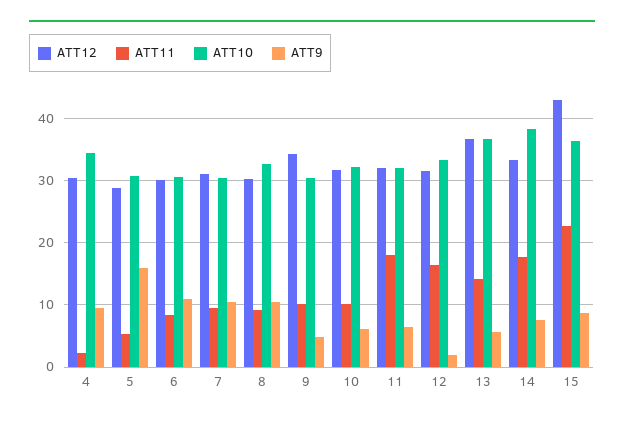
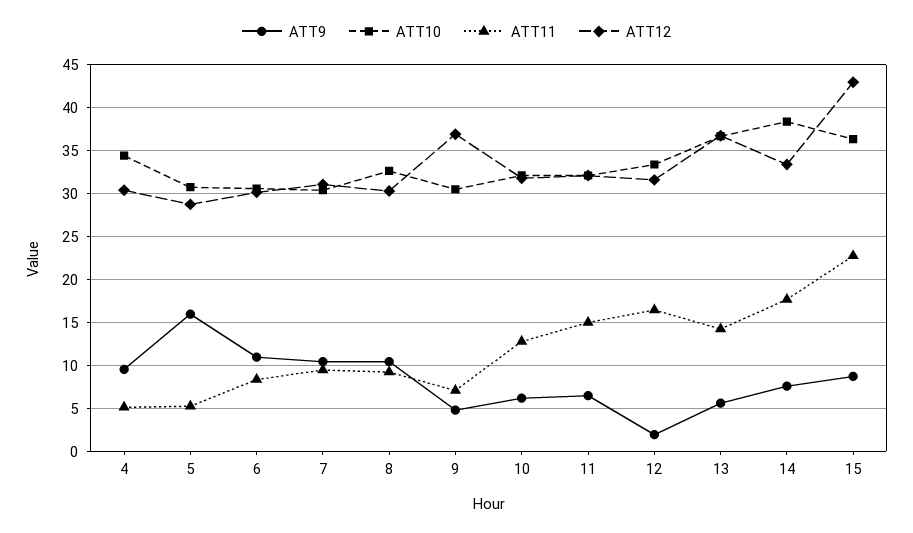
  {
    "ATT12": {
      "4": 30,
      "5": 29,
      "6": 30,
      "7": 31,
      "8": 30,
-     "9": 34,
+     "9": 37,
      "10": 32,
      "11": 32,
      "12": 32,
      "13": 37,
      "14": 33,
      "15": 43
    },
    "ATT11": {
-     "4": 2,
+     "4": 5,
      "5": 5,
      "6": 8,
      "7": 9,
      "8": 9,
-     "9": 10,
+     "9": 7,
-     "10": 10,
+     "10": 13,
-     "11": 18,
+     "11": 15,
      "12": 16,
      "13": 14,
      "14": 18,
      "15": 23
    },
    "ATT10": {
      "4": 34,
      "5": 31,
      "6": 31,
      "7": 30,
      "8": 33,
      "9": 31,
      "10": 32,
      "11": 32,
      "12": 33,
      "13": 37,
      "14": 38,
      "15": 36
    },
    "ATT9": {
      "4": 10,
      "5": 16,
      "6": 11,
      "7": 10,
      "8": 10,
      "9": 5,
      "10": 6,
      "11": 7,
      "12": 2,
      "13": 6,
      "14": 8,
      "15": 9
    }
  }

